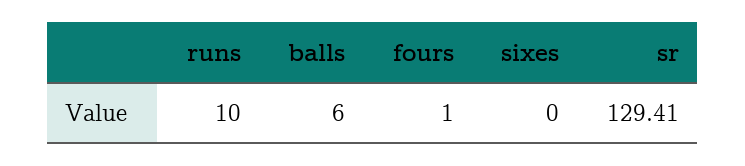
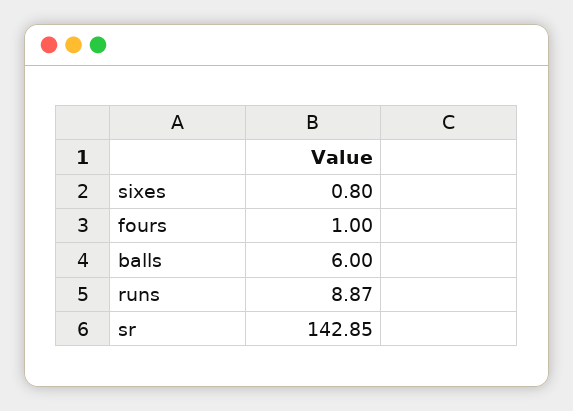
  {
-   "runs": 10,
+   "runs": 8.87,
    "balls": 6,
    "fours": 1,
-   "sixes": 0,
+   "sixes": 0.8,
-   "sr": 129.41
+   "sr": 142.85
  }

